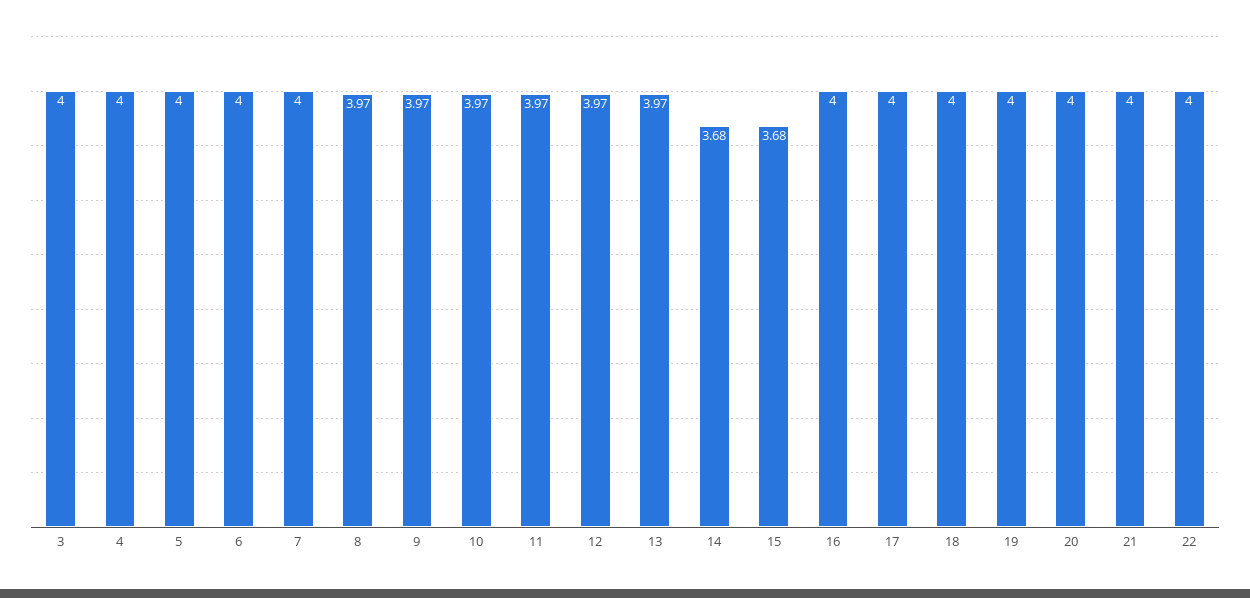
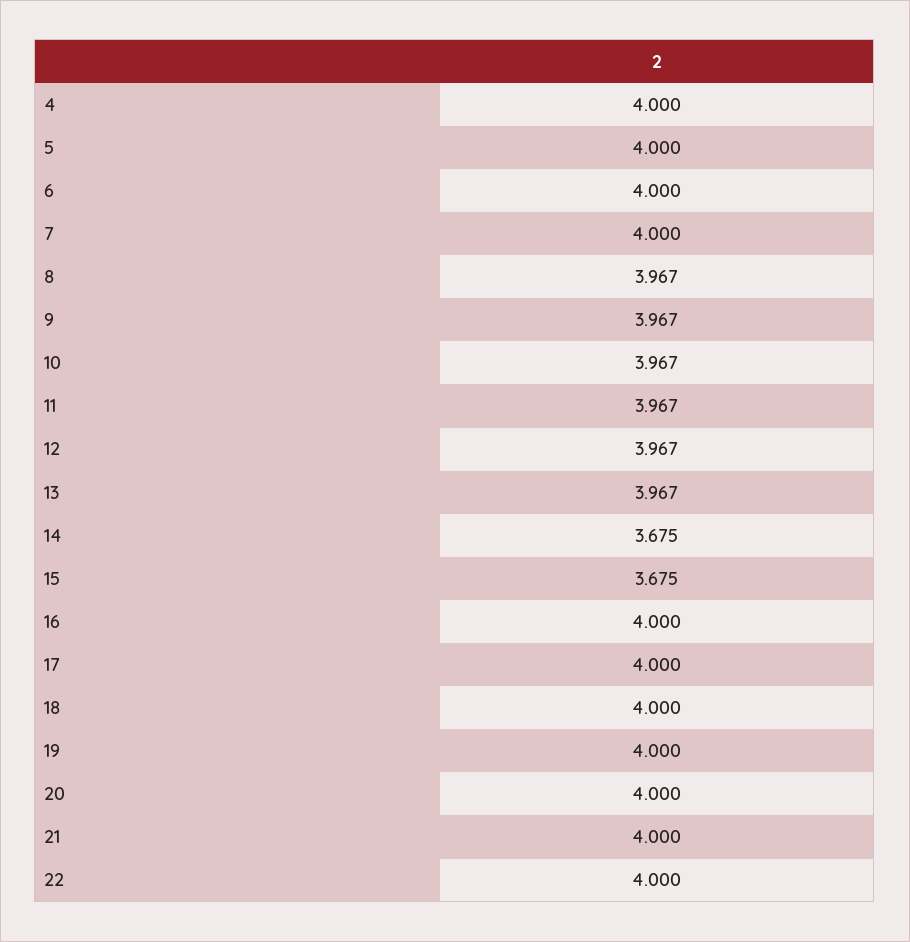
  {
-   "3": 4,
    "4": 4,
    "5": 4,
    "6": 4,
    "7": 4,
    "8": 3.967,
    "9": 3.967,
    "10": 3.967,
    "11": 3.967,
    "12": 3.967,
    "13": 3.967,
    "14": 3.675,
    "15": 3.675,
    "16": 4,
    "17": 4,
    "18": 4,
    "19": 4,
    "20": 4,
    "21": 4,
    "22": 4
  }

